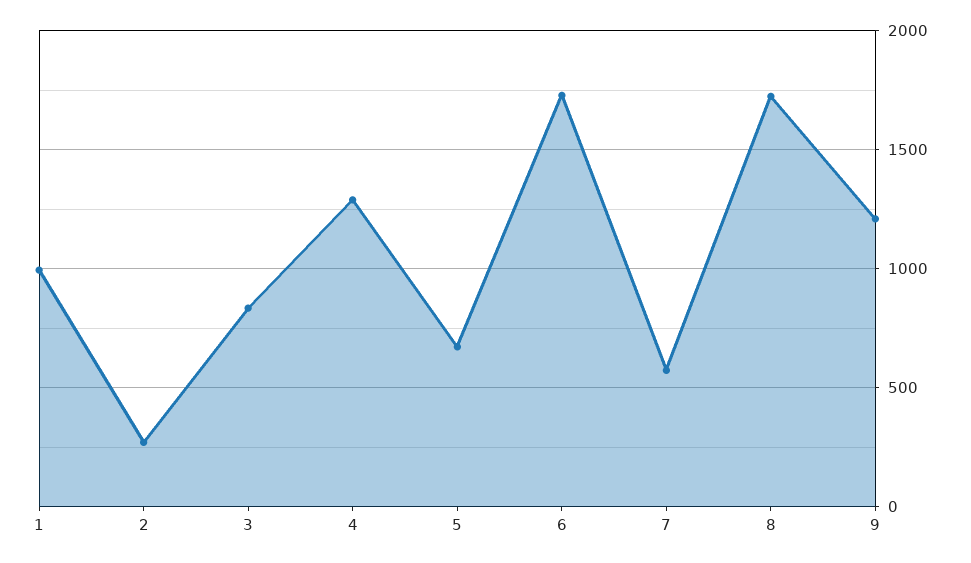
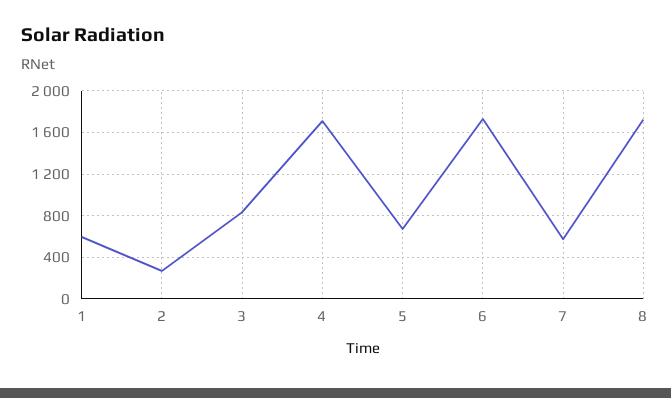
  {
-   "1": 1000,
+   "1": 600,
    "2": 250,
    "3": 850,
-   "4": 1300,
+   "4": 1700,
    "5": 650,
    "6": 1750,
    "7": 550,
-   "8": 1700,
+   "8": 1700
-   "9": 1200
  }

